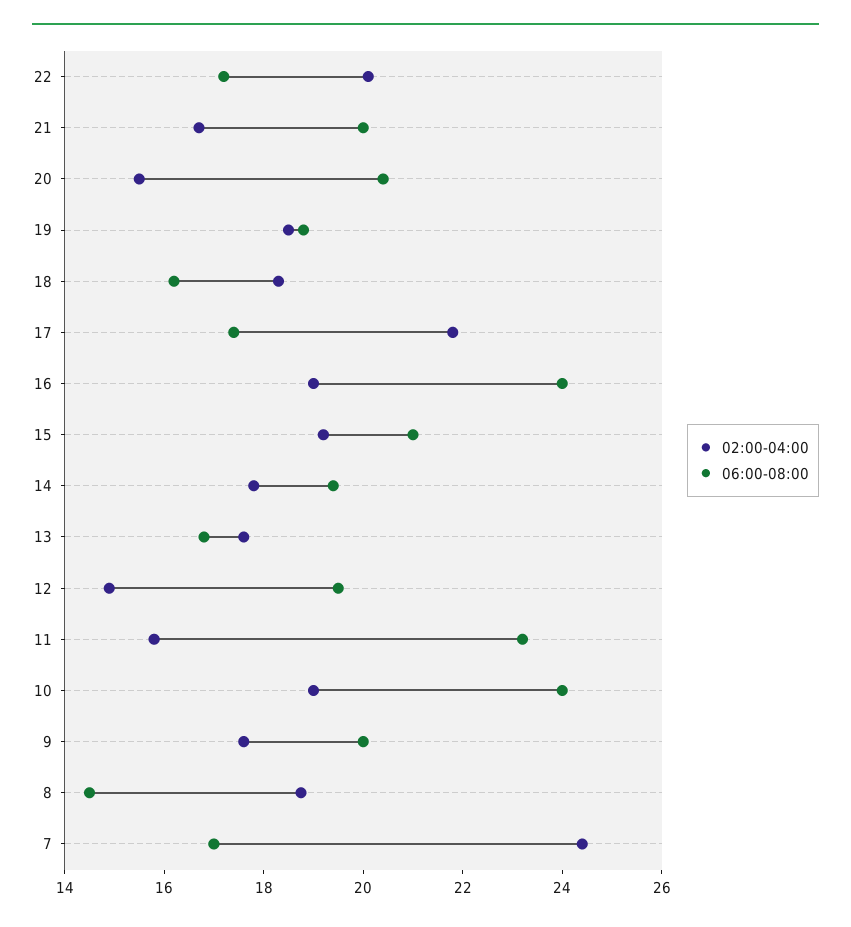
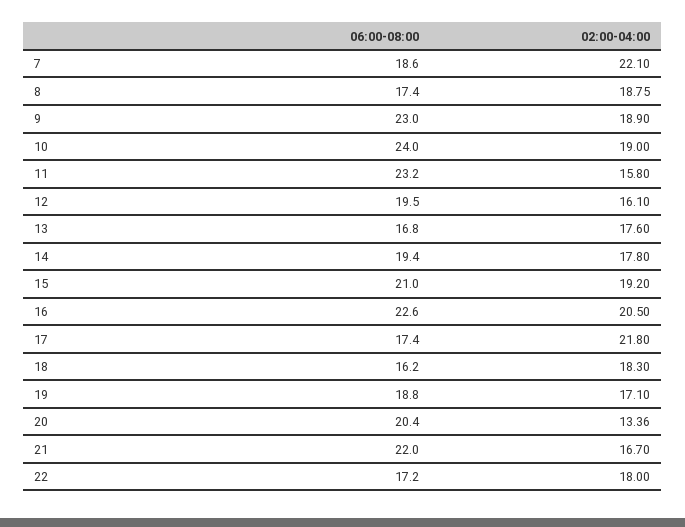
  {
    "02:00-04:00": {
-     "22": 20,
+     "22": 18,
      "21": 16.7,
-     "20": 15.5,
+     "20": 13.36,
-     "19": 18.5,
+     "19": 17.1,
      "18": 18.3,
      "17": 21.8,
-     "16": 19,
+     "16": 20.5,
      "15": 19.2,
      "14": 17.8,
      "13": 17.6,
-     "12": 15,
+     "12": 16.1,
      "11": 15.8,
      "10": 19,
-     "9": 17.5,
+     "9": 18.9,
      "8": 18.75,
-     "7": 24.5
+     "7": 22.1
    },
    "06:00-08:00": {
      "22": 17.2,
-     "21": 20,
+     "21": 22,
      "20": 20.4,
      "19": 18.8,
      "18": 16.2,
      "17": 17.4,
-     "16": 24,
+     "16": 22.6,
      "15": 21,
      "14": 19.4,
      "13": 16.8,
      "12": 19.5,
      "11": 23.2,
      "10": 24,
-     "9": 20,
+     "9": 23,
-     "8": 14.5,
+     "8": 17.4,
-     "7": 17
+     "7": 18.6
    }
  }

